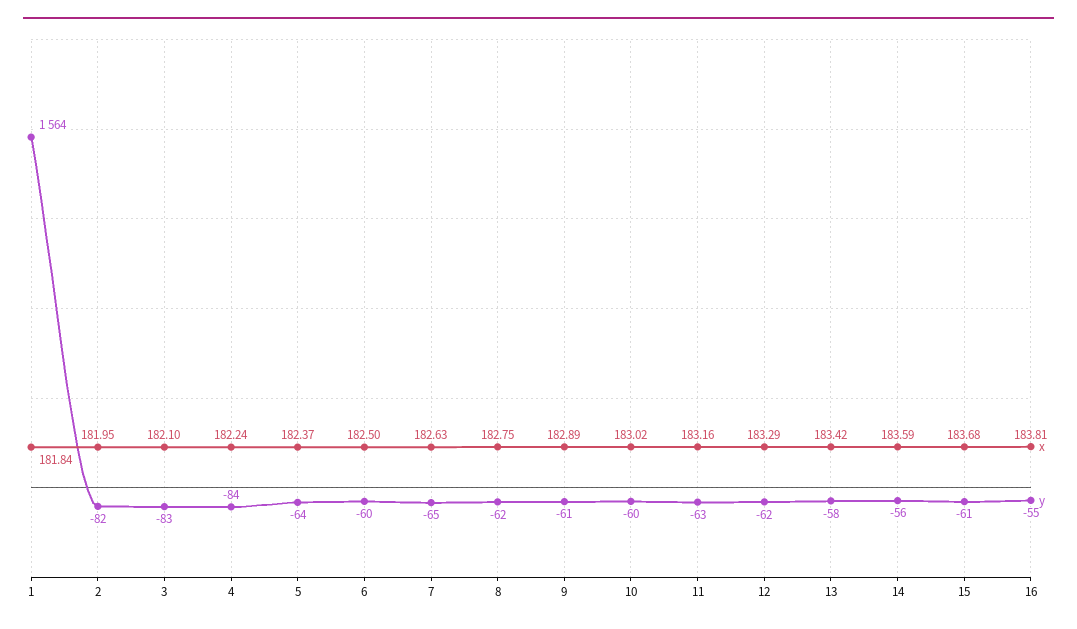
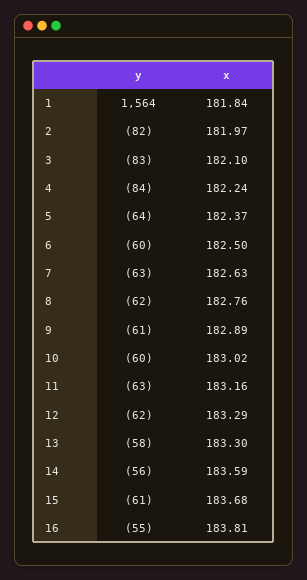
  {
    "x": {
      "1": 181.84,
-     "2": 181.95,
+     "2": 181.97,
      "3": 182.1,
      "4": 182.24,
      "5": 182.37,
      "6": 182.5,
      "7": 182.63,
-     "8": 182.75,
+     "8": 182.76,
      "9": 182.89,
      "10": 183.02,
      "11": 183.16,
      "12": 183.29,
-     "13": 183.42,
+     "13": 183.3,
      "14": 183.59,
      "15": 183.68,
      "16": 183.81
    },
    "y": {
      "1": 1564,
      "2": -82,
      "3": -83,
      "4": -84,
      "5": -64,
      "6": -60,
-     "7": -65,
+     "7": -63,
      "8": -62,
      "9": -61,
      "10": -60,
      "11": -63,
      "12": -62,
      "13": -58,
      "14": -56,
      "15": -61,
      "16": -55
    }
  }

